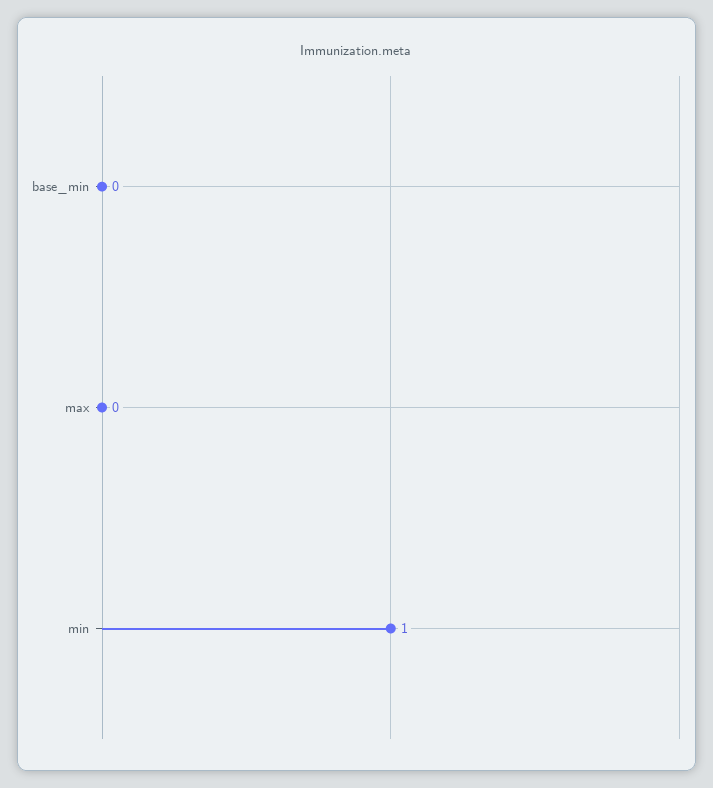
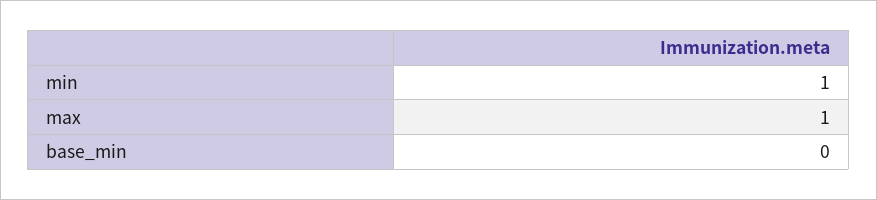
  {
    "base_min": 0,
-   "max": 0,
+   "max": 1,
    "min": 1
  }

